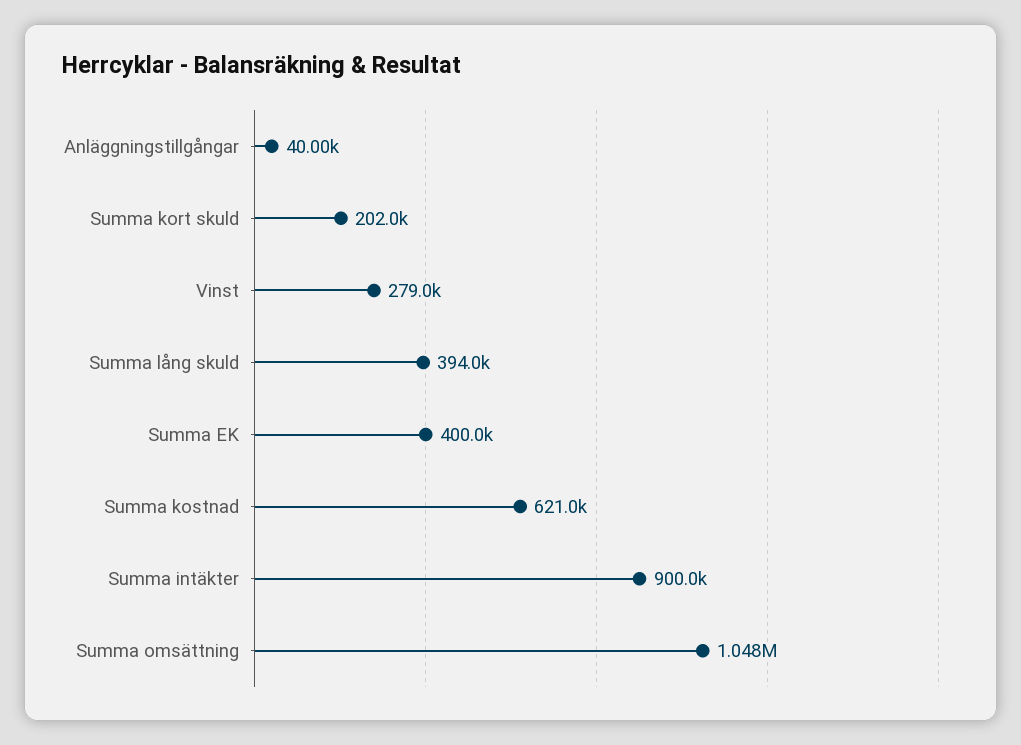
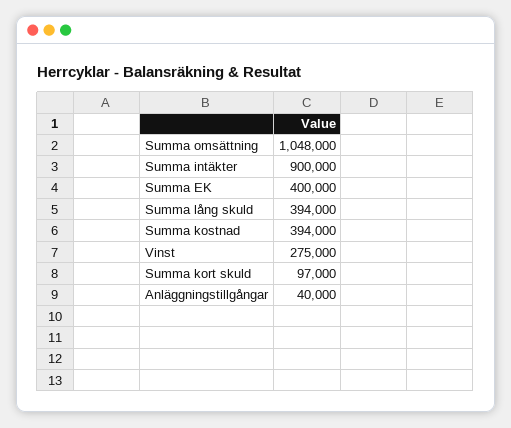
  {
    "Anläggningstillgångar": 40000,
-   "Summa kort skuld": 202000,
+   "Summa kort skuld": 97000,
-   "Vinst": 279000,
+   "Vinst": 275000,
    "Summa lång skuld": 394000,
    "Summa EK": 400000,
-   "Summa kostnad": 621000,
+   "Summa kostnad": 394000,
    "Summa intäkter": 900000,
    "Summa omsättning": 1048000
  }

